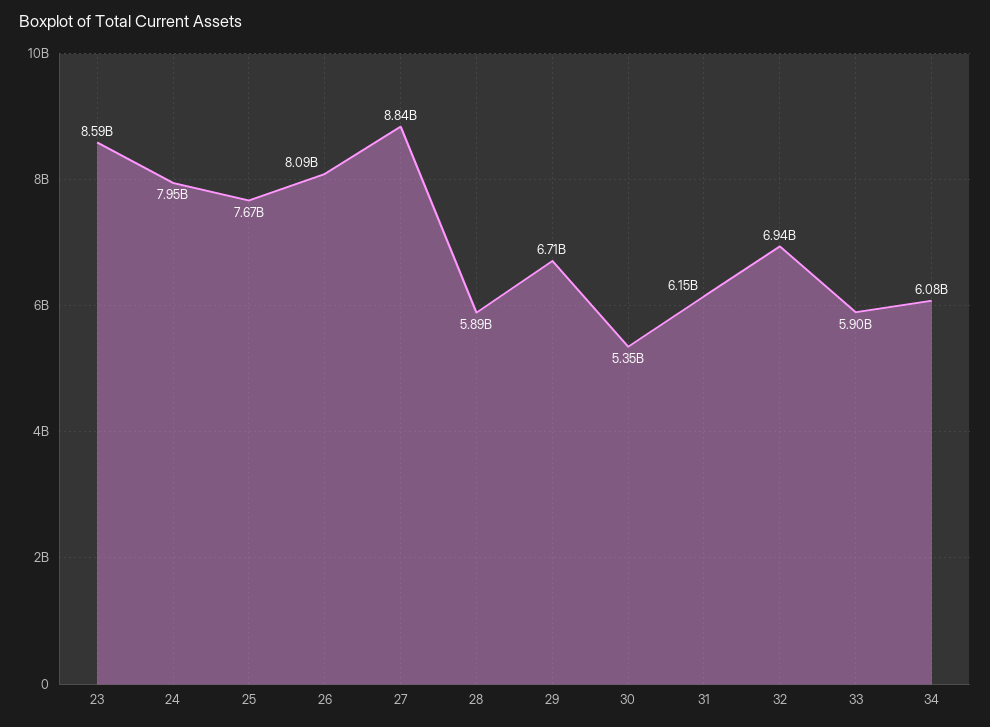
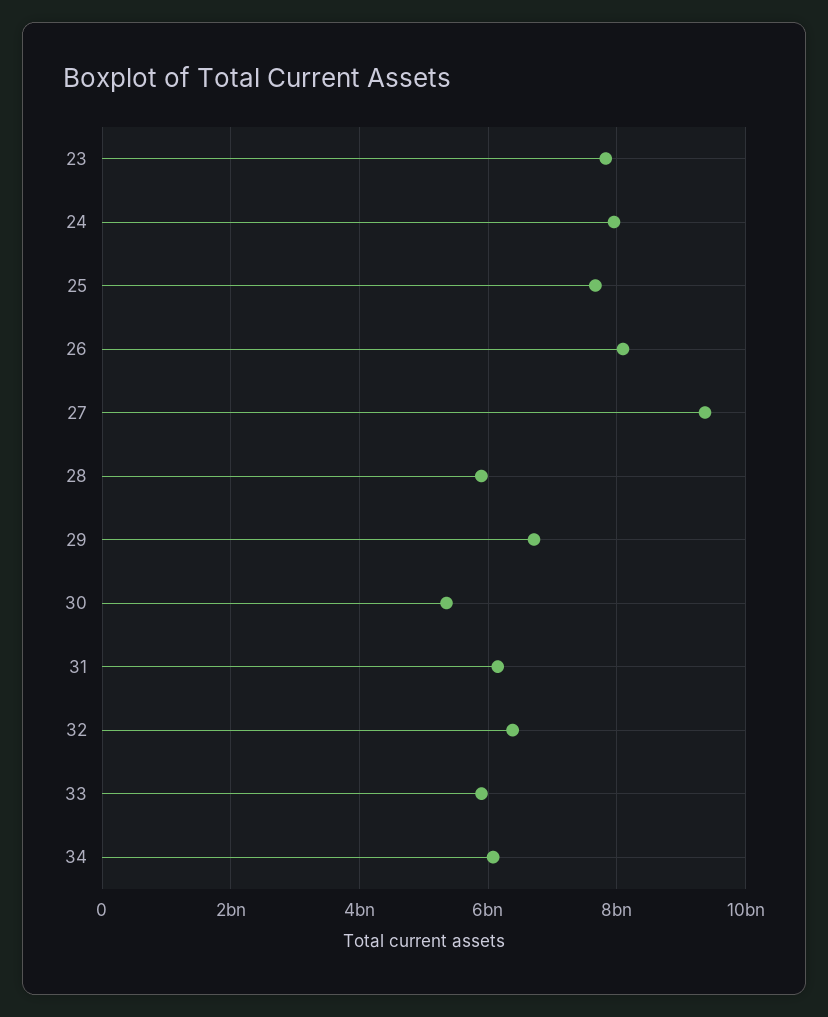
  {
-   "23": 8590000000,
+   "23": 7800000000,
    "24": 7950000000,
    "25": 7670000000,
    "26": 8090000000,
-   "27": 8840000000,
+   "27": 9400000000,
    "28": 5890000000,
    "29": 6710000000,
    "30": 5350000000,
    "31": 6150000000,
-   "32": 6940000000,
+   "32": 6400000000,
    "33": 5900000000,
    "34": 6080000000
  }

